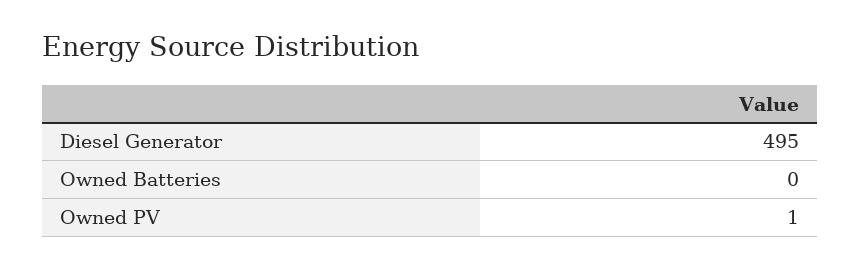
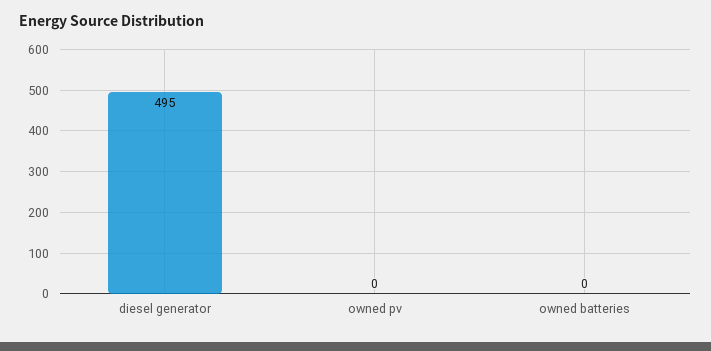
  {
    "Diesel Generator": 495,
    "Owned Batteries": 0,
-   "Owned PV": 1
+   "Owned PV": 0
  }

